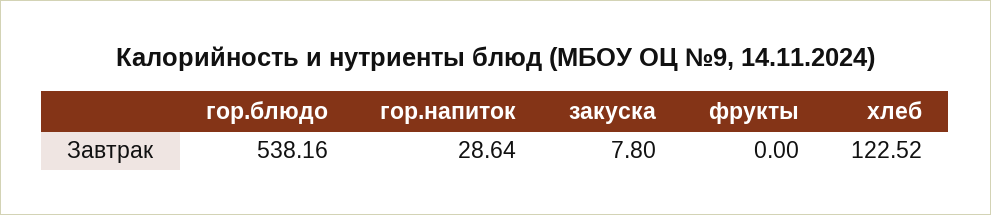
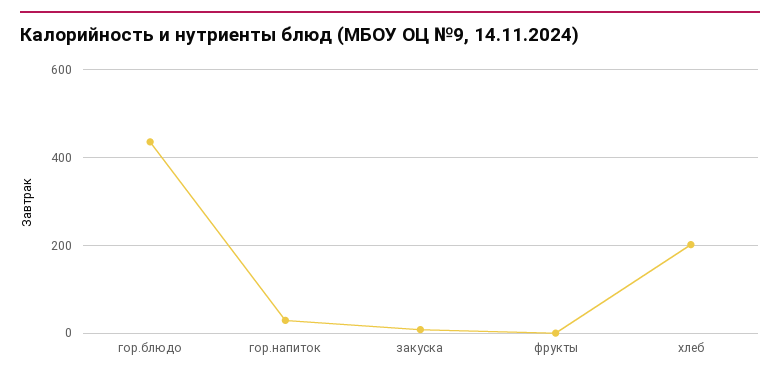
  {
-   "гор.блюдо": 538.16,
+   "гор.блюдо": 440,
    "гор.напиток": 28.64,
    "закуска": 7.8,
    "фрукты": 0,
-   "хлеб": 122.52
+   "хлеб": 200
  }

